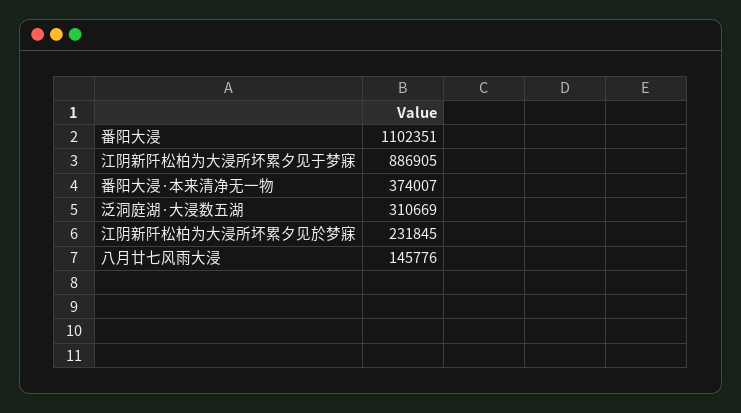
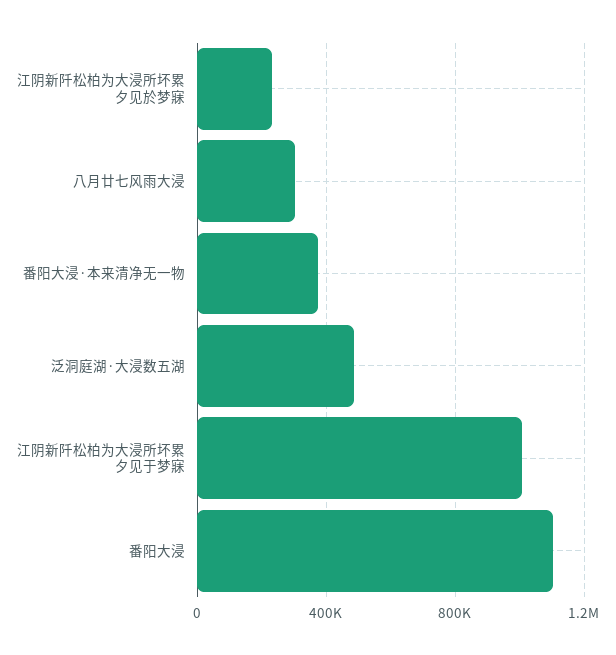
  {
    "番阳大浸": 1102351,
-   "江阴新阡松柏为大浸所坏累夕见于梦寐": 886905,
+   "江阴新阡松柏为大浸所坏累夕见于梦寐": 1000000,
    "番阳大浸·本来清净无一物": 374007,
-   "泛洞庭湖·大浸数五湖": 310669,
+   "泛洞庭湖·大浸数五湖": 500000,
    "江阴新阡松柏为大浸所坏累夕见於梦寐": 231845,
-   "八月廿七风雨大浸": 145776
+   "八月廿七风雨大浸": 300000
  }

